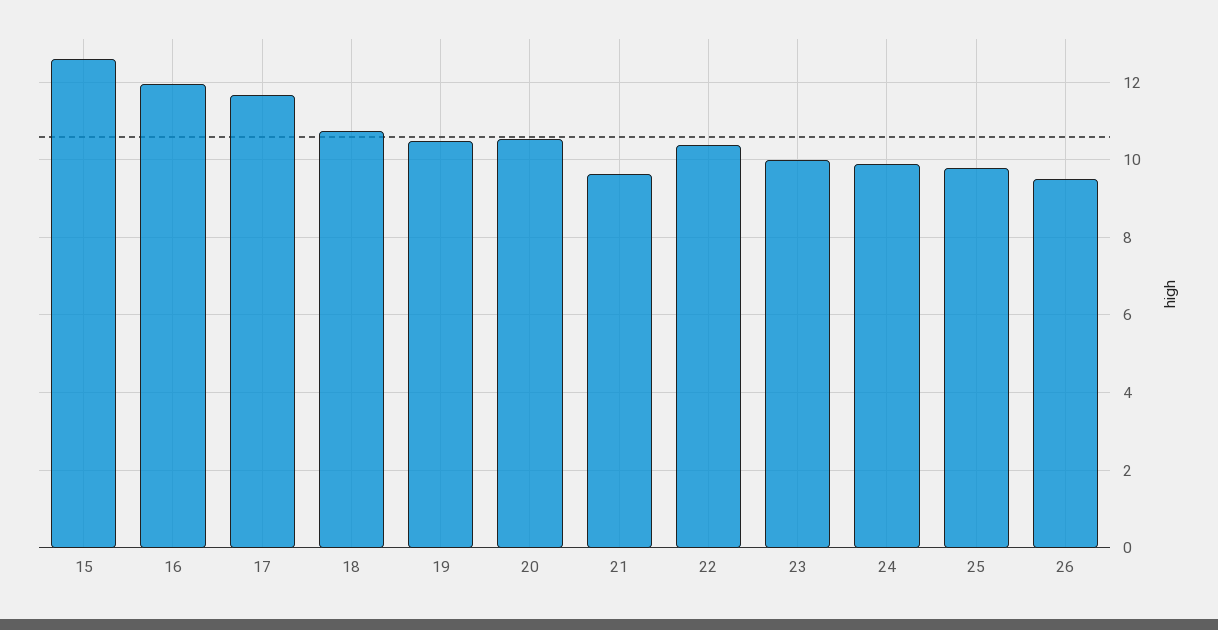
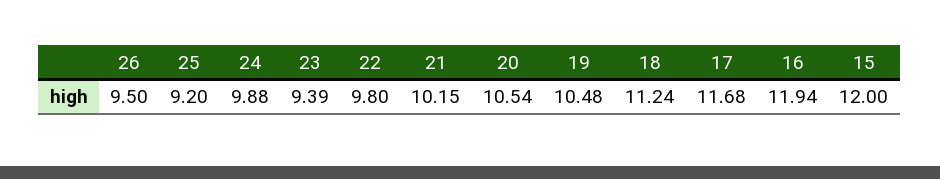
  {
-   "15": 12.6,
+   "15": 12,
    "16": 11.94,
    "17": 11.68,
-   "18": 10.8,
+   "18": 11.24,
    "19": 10.48,
    "20": 10.54,
-   "21": 9.6,
+   "21": 10.15,
-   "22": 10.4,
+   "22": 9.8,
-   "23": 10,
+   "23": 9.39,
    "24": 9.88,
-   "25": 9.8,
+   "25": 9.2,
    "26": 9.5
  }

